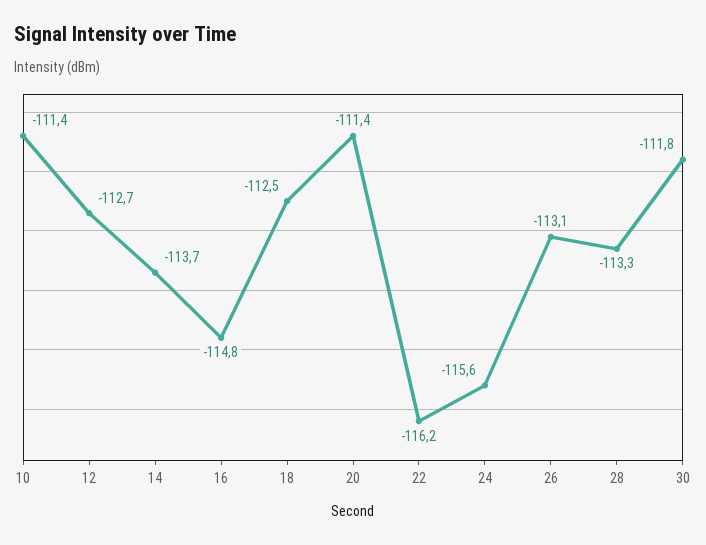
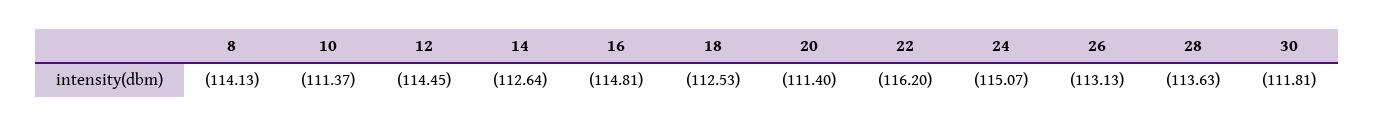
  {
    "10": -111.37,
-   "12": -112.7,
+   "12": -114.45,
-   "14": -113.7,
+   "14": -112.64,
    "16": -114.81,
    "18": -112.53,
    "20": -111.4,
    "22": -116.2,
-   "24": -115.6,
+   "24": -115.07,
    "26": -113.13,
-   "28": -113.3,
+   "28": -113.63,
-   "30": -111.81
+   "30": -111.81,
+   "8": -114.13
  }

